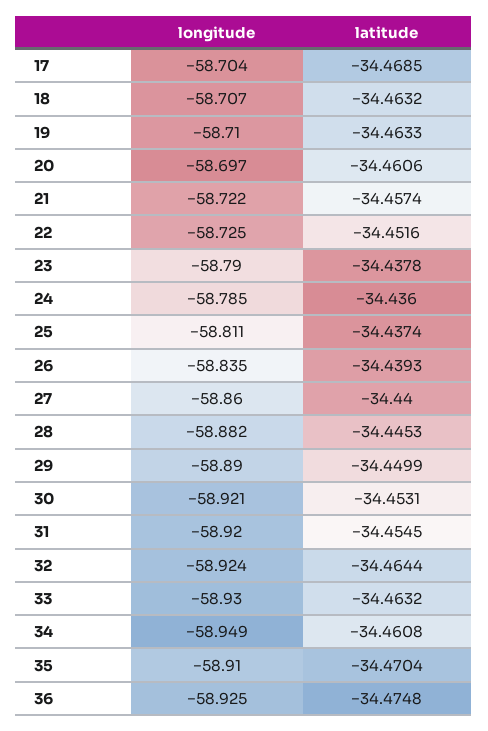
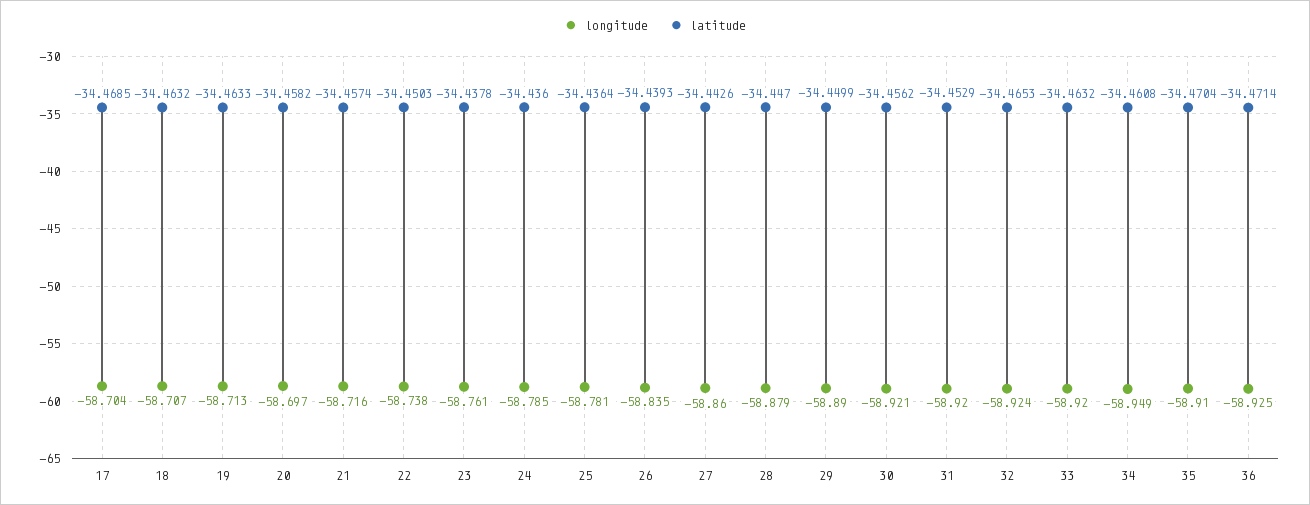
  {
    "longitude": {
      "17": -58.704,
      "18": -58.707,
-     "19": -58.71,
+     "19": -58.713,
      "20": -58.697,
-     "21": -58.722,
+     "21": -58.716,
-     "22": -58.725,
+     "22": -58.738,
-     "23": -58.79,
+     "23": -58.761,
      "24": -58.785,
-     "25": -58.811,
+     "25": -58.781,
      "26": -58.835,
      "27": -58.86,
-     "28": -58.882,
+     "28": -58.879,
      "29": -58.89,
      "30": -58.921,
      "31": -58.92,
      "32": -58.924,
-     "33": -58.93,
+     "33": -58.92,
      "34": -58.949,
      "35": -58.91,
      "36": -58.925
    },
    "latitude": {
      "17": -34.4685,
      "18": -34.4632,
      "19": -34.4633,
-     "20": -34.4606,
+     "20": -34.4582,
      "21": -34.4574,
-     "22": -34.4516,
+     "22": -34.4503,
      "23": -34.4378,
      "24": -34.436,
-     "25": -34.4374,
+     "25": -34.4364,
      "26": -34.4393,
-     "27": -34.44,
+     "27": -34.4426,
-     "28": -34.4453,
+     "28": -34.447,
      "29": -34.4499,
-     "30": -34.4531,
+     "30": -34.4562,
-     "31": -34.4545,
+     "31": -34.4529,
-     "32": -34.4644,
+     "32": -34.4653,
      "33": -34.4632,
      "34": -34.4608,
      "35": -34.4704,
-     "36": -34.4748
+     "36": -34.4714
    }
  }

